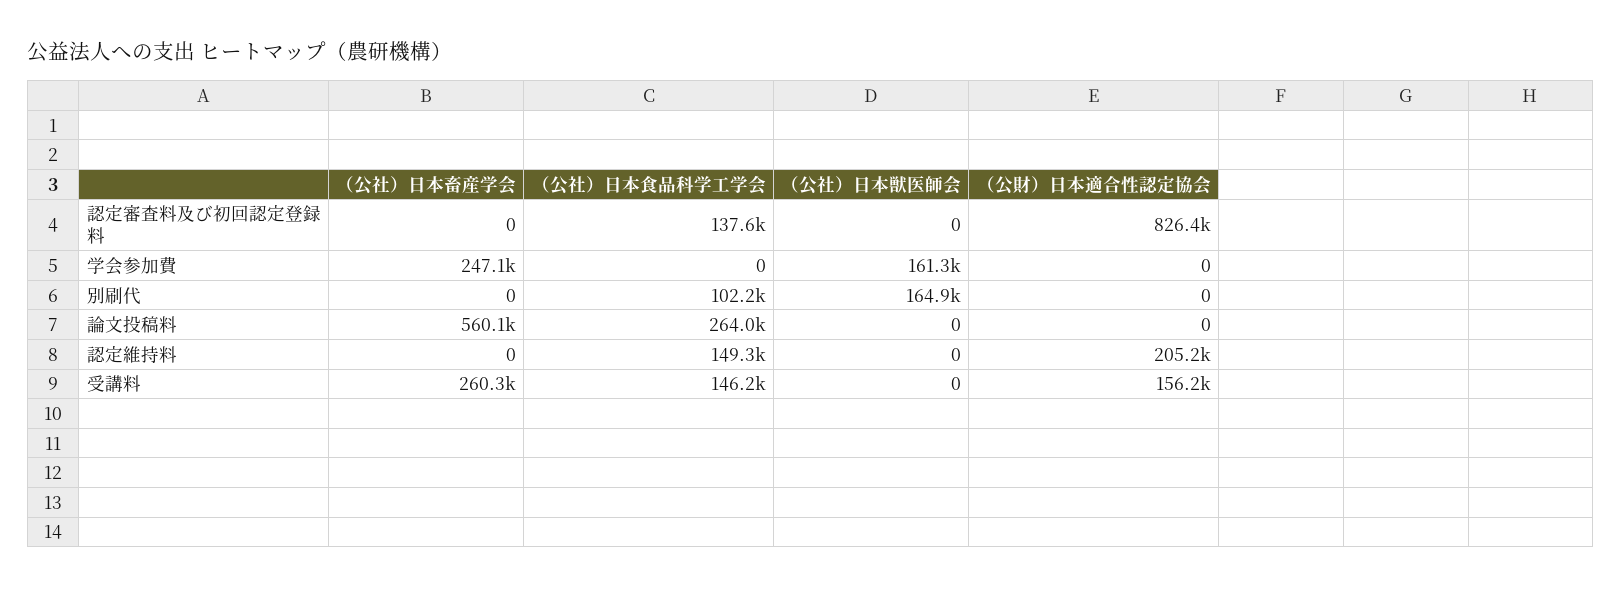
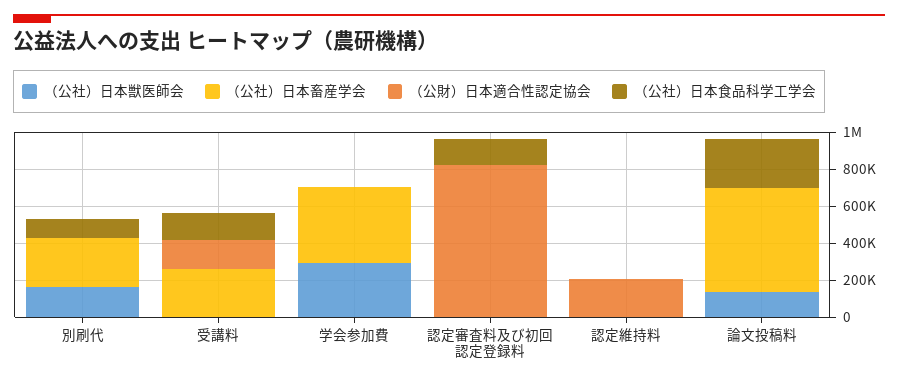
  {
    "（公社）日本畜産学会": {
      "認定審査料及び初回認定登録料": 0,
-     "学会参加費": 247100,
+     "学会参加費": 400000,
-     "別刷代": 0,
+     "別刷代": 250000,
      "論文投稿料": 560100,
      "認定維持料": 0,
      "受講料": 260300
    },
    "（公社）日本食品科学工学会": {
      "認定審査料及び初回認定登録料": 137600,
      "学会参加費": 0,
      "別刷代": 102200,
      "論文投稿料": 264000,
-     "認定維持料": 149300,
+     "認定維持料": 0,
      "受講料": 146200
    },
    "（公社）日本獣医師会": {
      "認定審査料及び初回認定登録料": 0,
-     "学会参加費": 161300,
+     "学会参加費": 300000,
      "別刷代": 164900,
-     "論文投稿料": 0,
+     "論文投稿料": 150000,
      "認定維持料": 0,
      "受講料": 0
    },
    "（公財）日本適合性認定協会": {
      "認定審査料及び初回認定登録料": 826400,
      "学会参加費": 0,
      "別刷代": 0,
      "論文投稿料": 0,
      "認定維持料": 205200,
      "受講料": 156200
    }
  }

